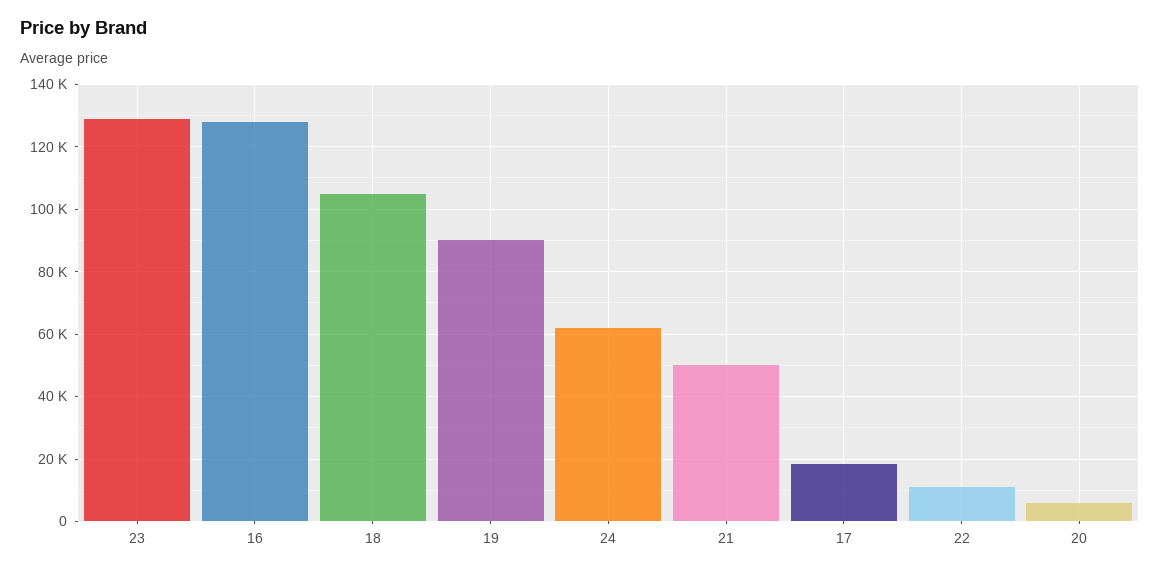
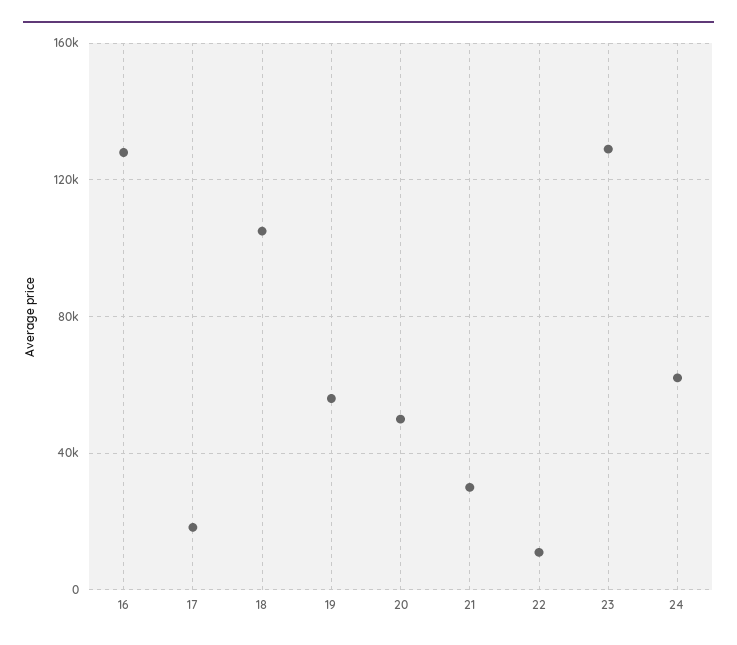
  {
    "23": 128000,
    "16": 128000,
    "18": 106000,
-   "19": 90000,
+   "19": 55000,
    "24": 62000,
-   "21": 50000,
+   "21": 30000,
    "17": 18000,
    "22": 10000,
-   "20": 6000
+   "20": 50000
  }

